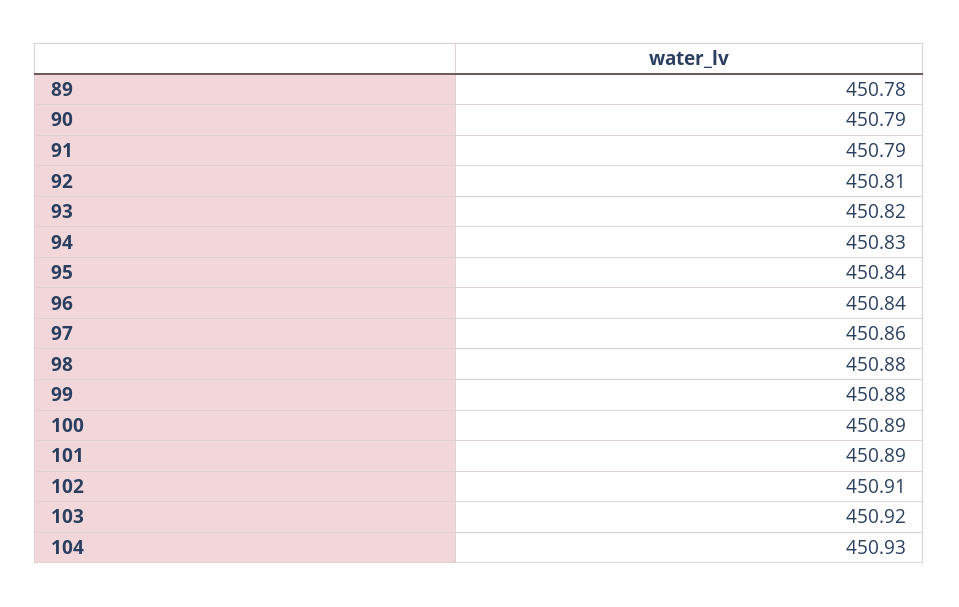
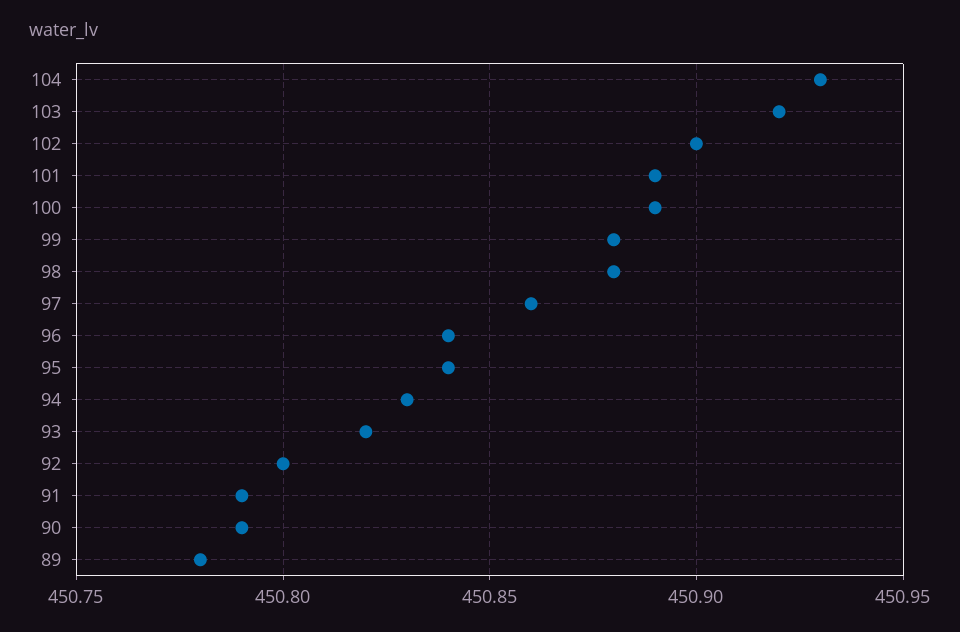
  {
    "89": 450.78,
    "90": 450.79,
    "91": 450.79,
-   "92": 450.81,
+   "92": 450.8,
    "93": 450.82,
    "94": 450.83,
    "95": 450.84,
    "96": 450.84,
    "97": 450.86,
    "98": 450.88,
    "99": 450.88,
    "100": 450.89,
    "101": 450.89,
-   "102": 450.91,
+   "102": 450.9,
    "103": 450.92,
    "104": 450.93
  }

